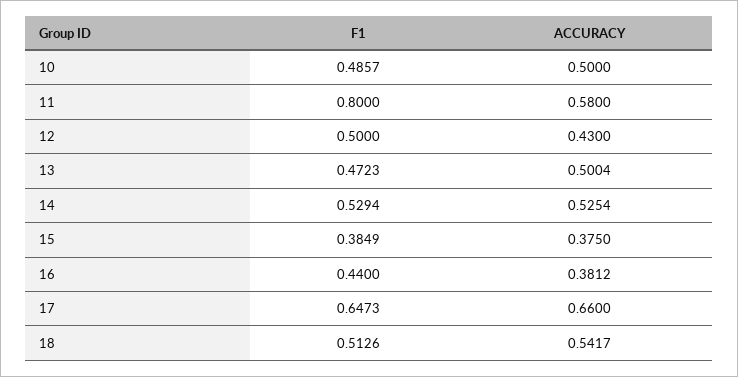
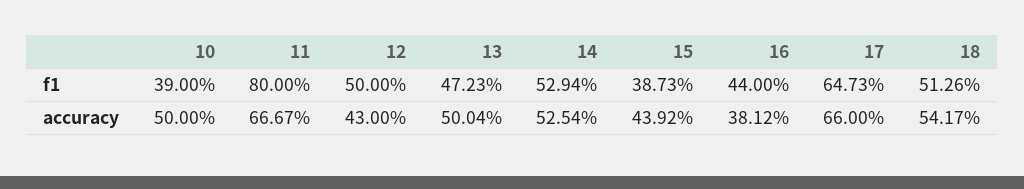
  {
    "F1": {
-     "10": 0.4857,
+     "10": 0.39,
      "11": 0.8,
      "12": 0.5,
      "13": 0.4723,
      "14": 0.5294,
-     "15": 0.3849,
+     "15": 0.3873,
      "16": 0.44,
      "17": 0.6473,
      "18": 0.5126
    },
    "ACCURACY": {
      "10": 0.5,
-     "11": 0.58,
+     "11": 0.6667,
      "12": 0.43,
      "13": 0.5004,
      "14": 0.5254,
-     "15": 0.375,
+     "15": 0.4392,
      "16": 0.3812,
      "17": 0.66,
      "18": 0.5417
    }
  }

